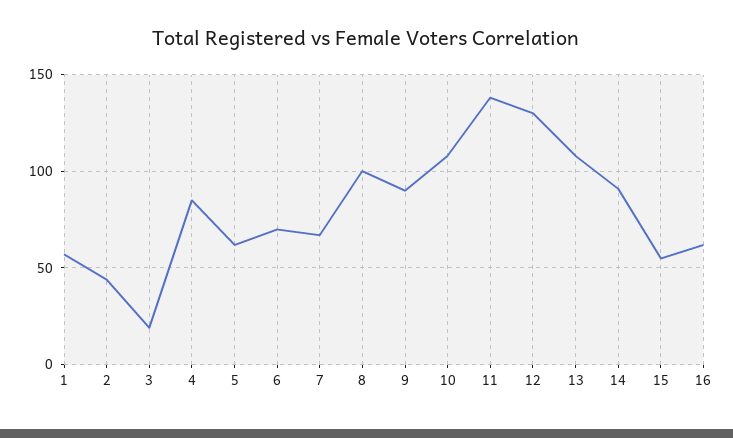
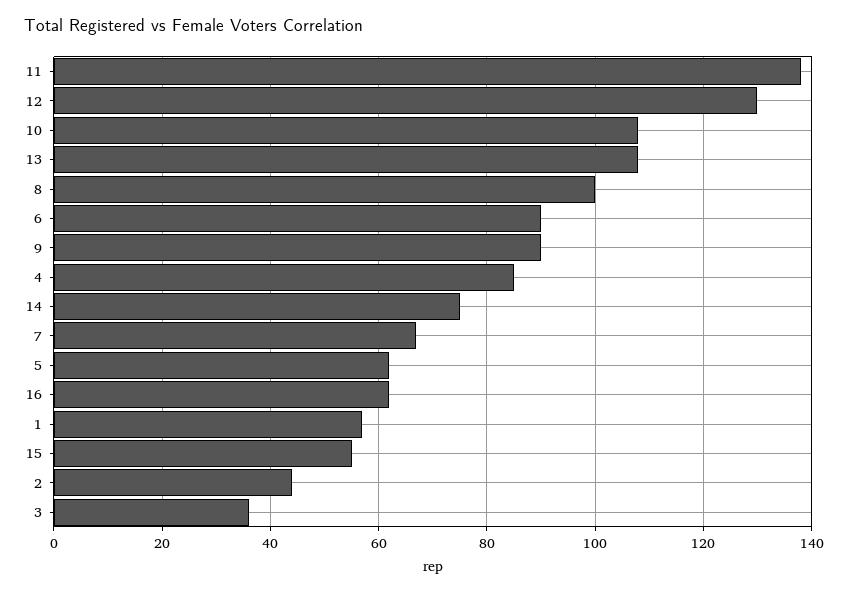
  {
    "1": 55,
    "2": 45,
-   "3": 20,
+   "3": 35,
    "4": 85,
    "5": 60,
-   "6": 70,
+   "6": 90,
    "7": 65,
    "8": 100,
    "9": 90,
    "10": 110,
    "11": 140,
    "12": 130,
    "13": 110,
-   "14": 90,
+   "14": 75,
    "15": 55,
    "16": 60
  }

